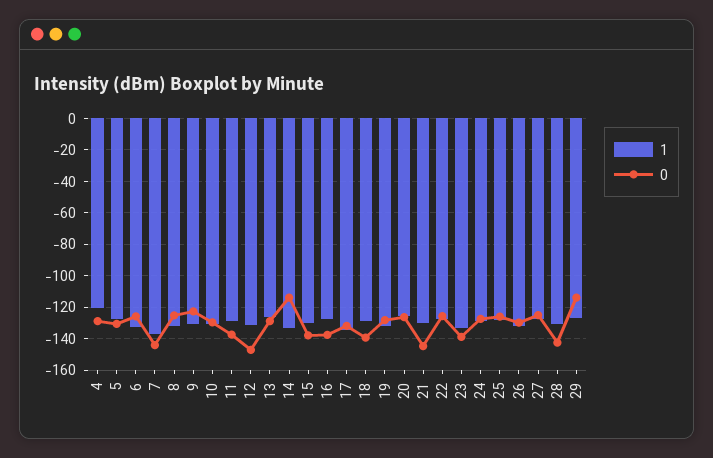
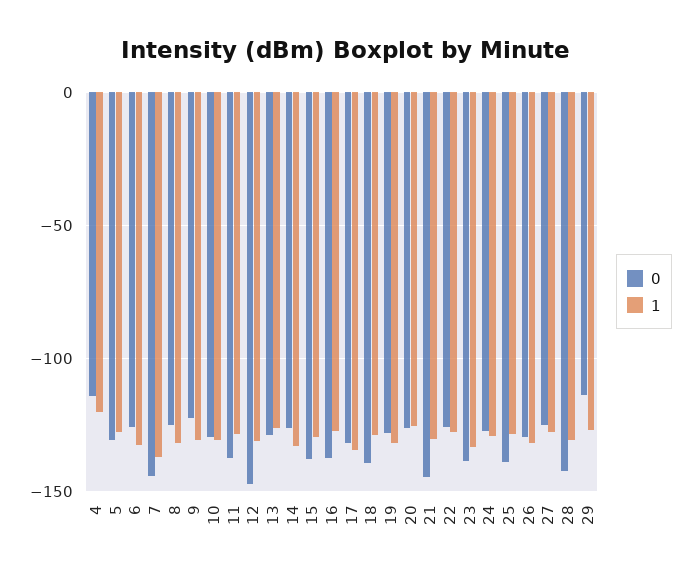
  {
    "1": {
      "4": -120,
      "5": -130,
      "6": -135,
      "7": -135,
      "8": -130,
      "9": -130,
      "10": -130,
      "11": -130,
      "12": -130,
      "13": -125,
      "14": -135,
      "15": -130,
      "16": -125,
      "17": -135,
      "18": -130,
      "19": -130,
      "20": -125,
      "21": -130,
      "22": -130,
      "23": -135,
      "24": -130,
      "25": -130,
      "26": -130,
      "27": -130,
      "28": -130,
      "29": -125
    },
    "0": {
-     "4": -130,
+     "4": -115,
      "5": -130,
      "6": -125,
      "7": -145,
      "8": -125,
      "9": -125,
      "10": -130,
      "11": -135,
      "12": -145,
      "13": -130,
-     "14": -115,
+     "14": -125,
      "15": -140,
      "16": -140,
      "17": -130,
      "18": -140,
      "19": -130,
      "20": -125,
      "21": -145,
      "22": -125,
      "23": -140,
      "24": -125,
-     "25": -125,
+     "25": -140,
      "26": -130,
      "27": -125,
      "28": -145,
      "29": -115
    }
  }

